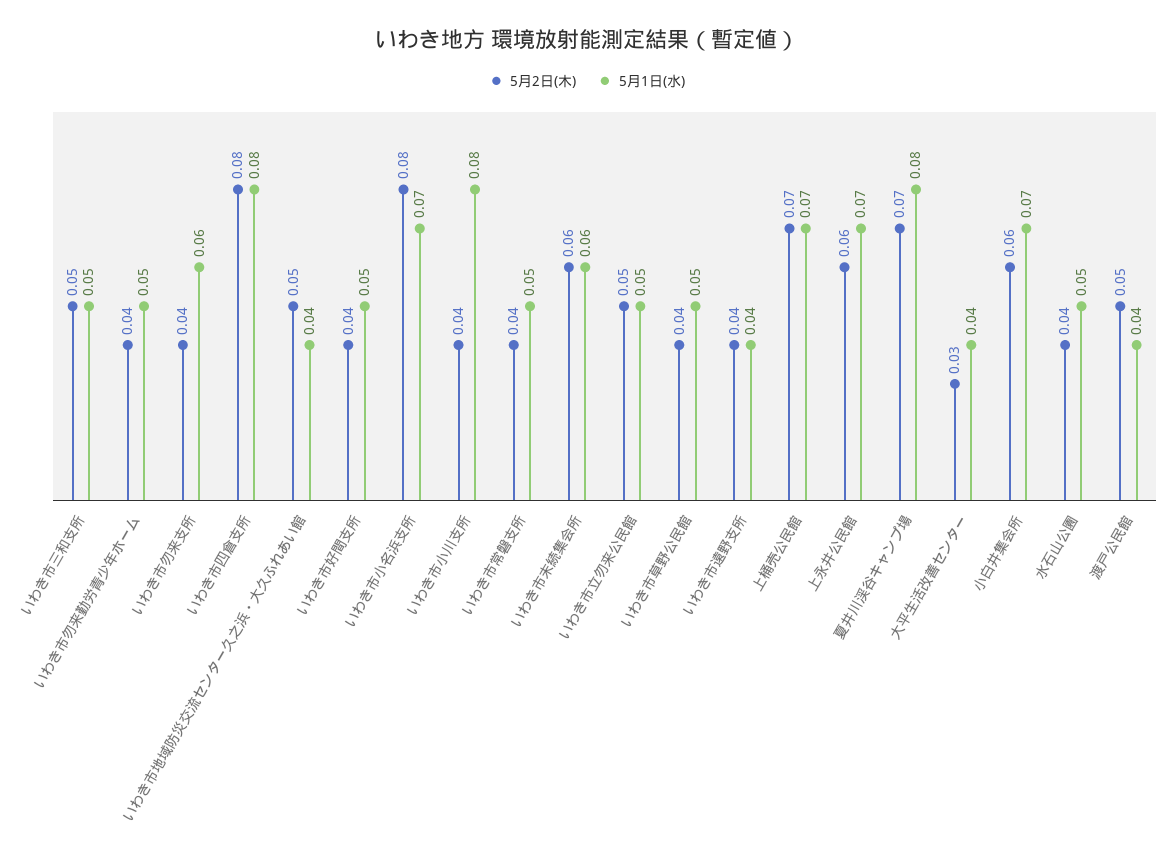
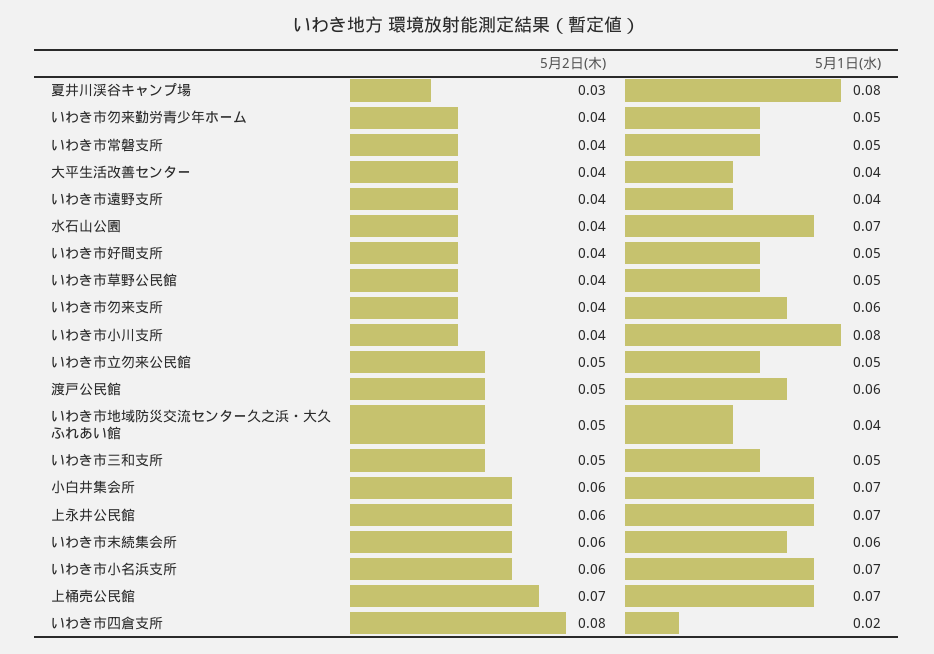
  {
    "5月2日(木)": {
      "いわき市三和支所": 0.05,
      "いわき市勿来勤労青少年ホーム": 0.04,
      "いわき市勿来支所": 0.04,
      "いわき市四倉支所": 0.08,
      "いわき市地域防災交流センター久之浜・大久ふれあい館": 0.05,
      "いわき市好間支所": 0.04,
-     "いわき市小名浜支所": 0.08,
+     "いわき市小名浜支所": 0.06,
      "いわき市小川支所": 0.04,
      "いわき市常磐支所": 0.04,
      "いわき市末続集会所": 0.06,
      "いわき市立勿来公民館": 0.05,
      "いわき市草野公民館": 0.04,
      "いわき市遠野支所": 0.04,
      "上桶売公民館": 0.07,
      "上永井公民館": 0.06,
-     "夏井川渓谷キャンプ場": 0.07,
+     "夏井川渓谷キャンプ場": 0.03,
-     "大平生活改善センター": 0.03,
+     "大平生活改善センター": 0.04,
      "小白井集会所": 0.06,
      "水石山公園": 0.04,
      "渡戸公民館": 0.05
    },
    "5月1日(水)": {
      "いわき市三和支所": 0.05,
      "いわき市勿来勤労青少年ホーム": 0.05,
      "いわき市勿来支所": 0.06,
-     "いわき市四倉支所": 0.08,
+     "いわき市四倉支所": 0.02,
      "いわき市地域防災交流センター久之浜・大久ふれあい館": 0.04,
      "いわき市好間支所": 0.05,
      "いわき市小名浜支所": 0.07,
      "いわき市小川支所": 0.08,
      "いわき市常磐支所": 0.05,
      "いわき市末続集会所": 0.06,
      "いわき市立勿来公民館": 0.05,
      "いわき市草野公民館": 0.05,
      "いわき市遠野支所": 0.04,
      "上桶売公民館": 0.07,
      "上永井公民館": 0.07,
      "夏井川渓谷キャンプ場": 0.08,
      "大平生活改善センター": 0.04,
      "小白井集会所": 0.07,
-     "水石山公園": 0.05,
+     "水石山公園": 0.07,
-     "渡戸公民館": 0.04
+     "渡戸公民館": 0.06
    }
  }

